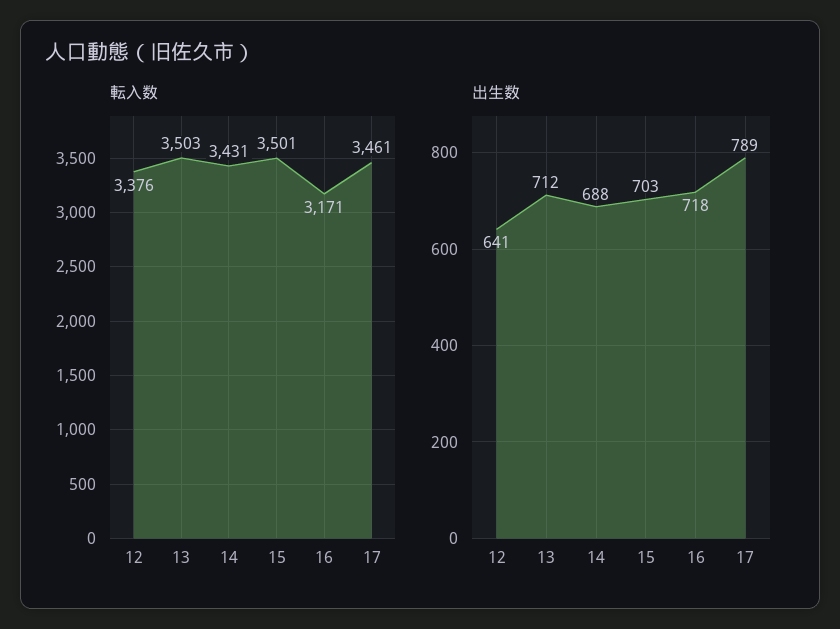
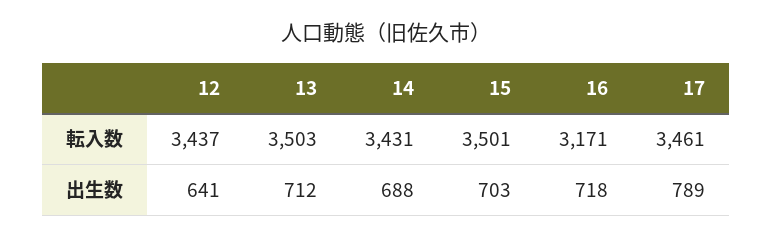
  {
    "転入数": {
-     "12": 3376,
+     "12": 3437,
      "13": 3503,
      "14": 3431,
      "15": 3501,
      "16": 3171,
      "17": 3461
    },
    "出生数": {
      "12": 641,
      "13": 712,
      "14": 688,
      "15": 703,
      "16": 718,
      "17": 789
    }
  }

